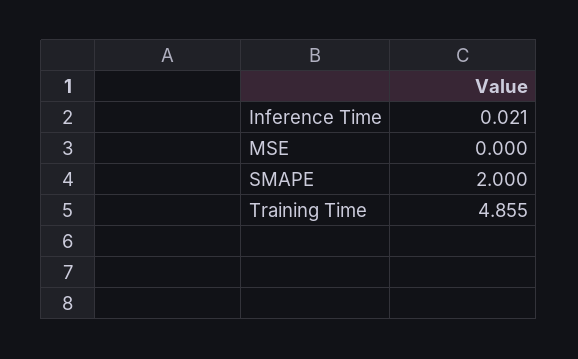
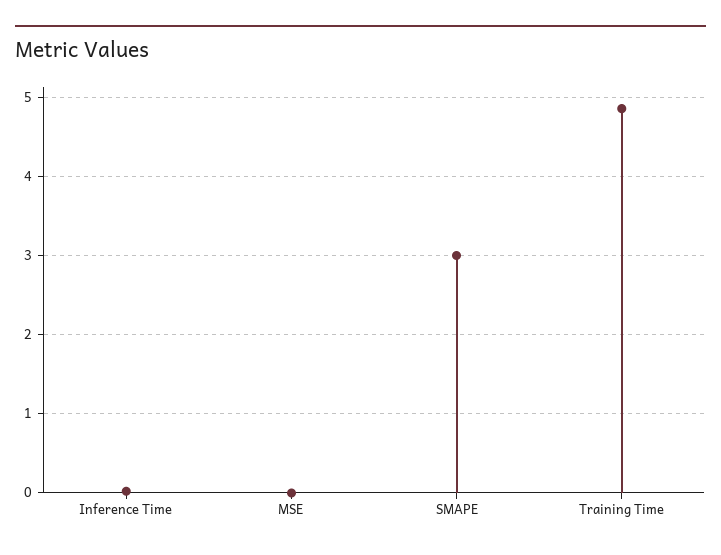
  {
    "Inference Time": 0.021,
    "MSE": 0,
-   "SMAPE": 2,
+   "SMAPE": 3,
    "Training Time": 4.855
  }

